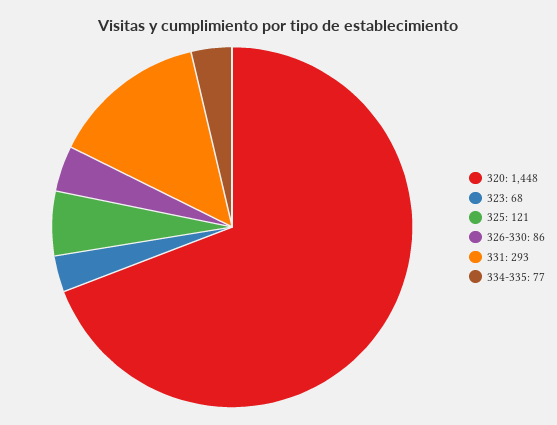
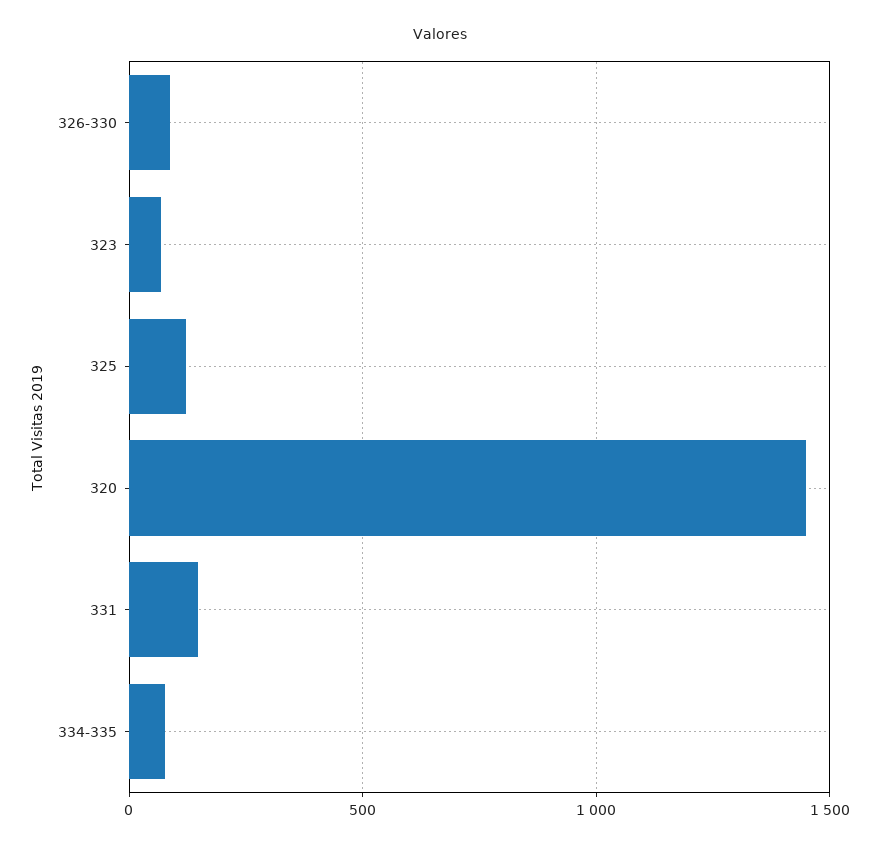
  {
    "320": 1448,
    "323": 68,
    "325": 121,
    "326-330": 86,
-   "331": 293,
+   "331": 150,
    "334-335": 77
  }

